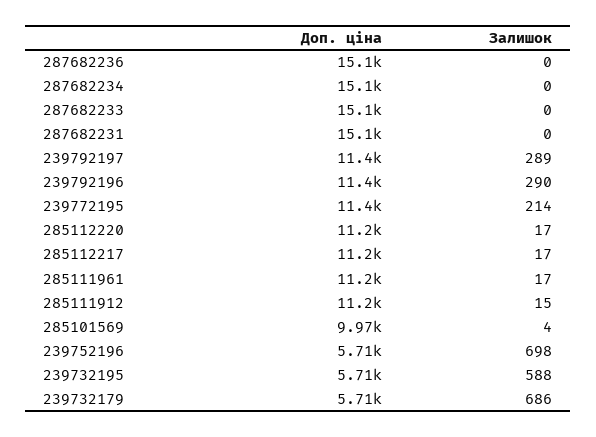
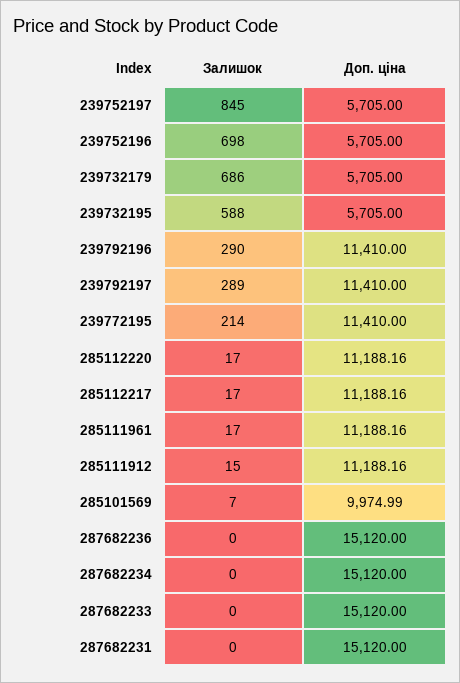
  {
    "Доп. ціна": {
      "287682236": 15120,
      "287682234": 15120,
      "287682233": 15120,
      "287682231": 15120,
      "239792197": 11410,
      "239792196": 11410,
      "239772195": 11410,
      "285112220": 11188.16,
      "285112217": 11188.16,
      "285111961": 11188.16,
      "285111912": 11188.16,
      "285101569": 9974.99,
      "239752196": 5705,
      "239732195": 5705,
-     "239732179": 5705
+     "239732179": 5705,
+     "239752197": 5705
    },
    "Залишок": {
      "287682236": 0,
      "287682234": 0,
      "287682233": 0,
      "287682231": 0,
      "239792197": 289,
      "239792196": 290,
      "239772195": 214,
      "285112220": 17,
      "285112217": 17,
      "285111961": 17,
      "285111912": 15,
-     "285101569": 4,
+     "285101569": 7,
      "239752196": 698,
      "239732195": 588,
-     "239732179": 686
+     "239732179": 686,
+     "239752197": 845
    }
  }

